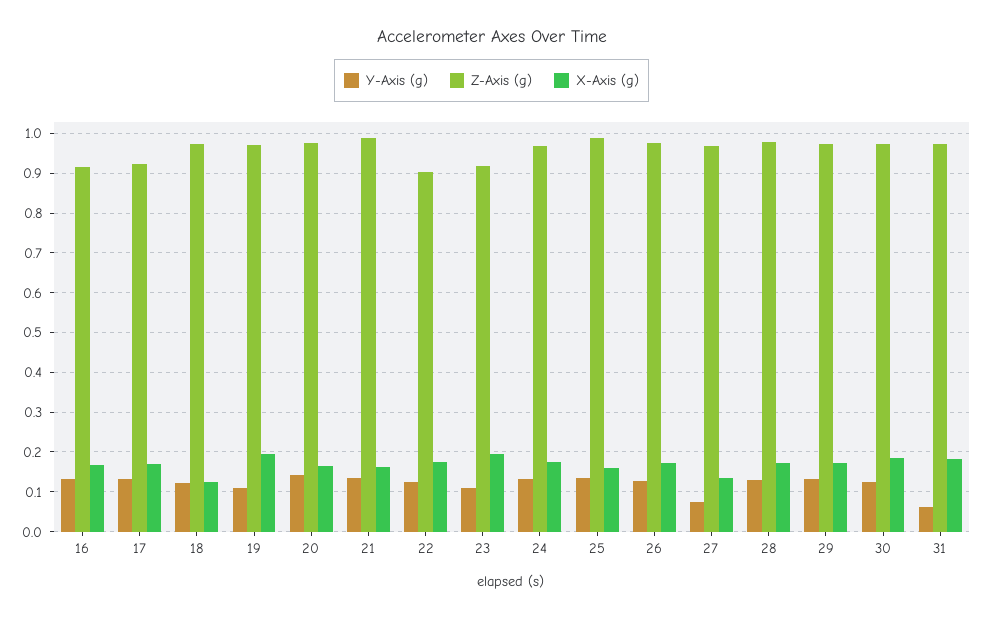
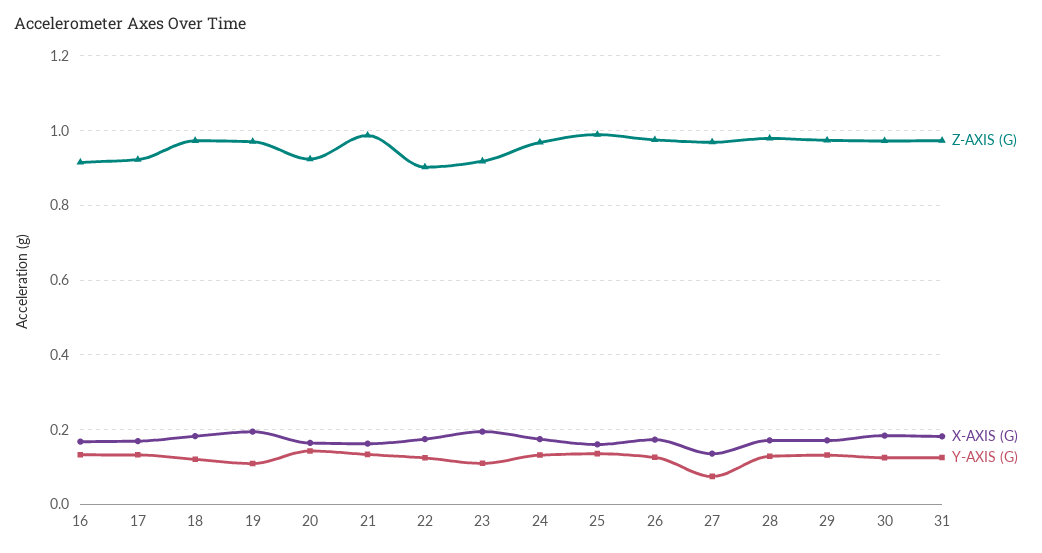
  {
    "Y-Axis (g)": {
      "16": 0.14,
      "17": 0.14,
      "18": 0.12,
      "19": 0.1,
      "20": 0.14,
      "21": 0.14,
      "22": 0.12,
      "23": 0.12,
      "24": 0.14,
      "25": 0.14,
      "26": 0.12,
      "27": 0.08,
      "28": 0.12,
      "29": 0.14,
      "30": 0.12,
-     "31": 0.06
+     "31": 0.12
    },
    "Z-Axis (g)": {
      "16": 0.92,
      "17": 0.92,
      "18": 0.98,
      "19": 0.98,
-     "20": 0.98,
+     "20": 0.92,
      "21": 0.98,
      "22": 0.9,
      "23": 0.92,
      "24": 0.96,
      "25": 0.98,
      "26": 0.98,
      "27": 0.96,
      "28": 0.98,
      "29": 0.98,
      "30": 0.98,
      "31": 0.98
    },
    "X-Axis (g)": {
      "16": 0.16,
      "17": 0.16,
-     "18": 0.12,
+     "18": 0.18,
      "19": 0.2,
      "20": 0.16,
      "21": 0.16,
      "22": 0.18,
      "23": 0.2,
      "24": 0.18,
      "25": 0.16,
      "26": 0.18,
      "27": 0.14,
      "28": 0.18,
      "29": 0.18,
      "30": 0.18,
      "31": 0.18
    }
  }

